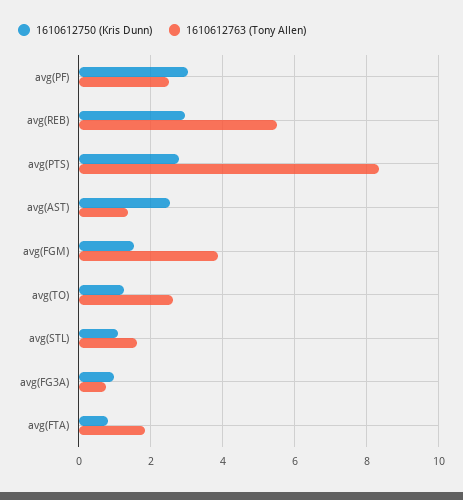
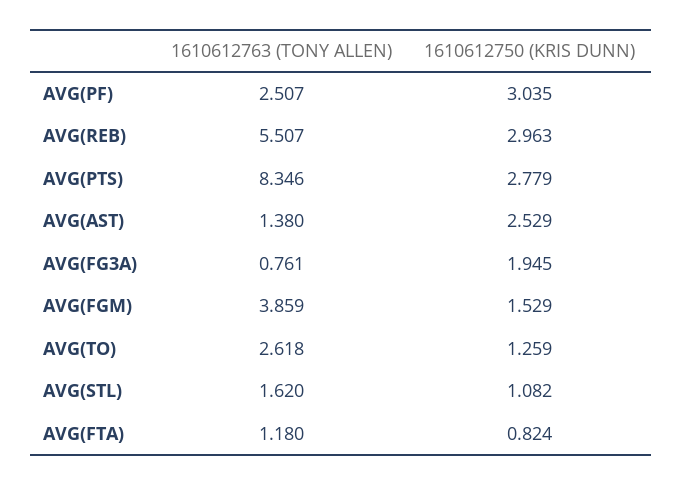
  {
    "1610612750 (Kris Dunn)": {
      "avg(PF)": 3.035,
      "avg(REB)": 2.963,
      "avg(PTS)": 2.779,
      "avg(AST)": 2.529,
      "avg(FGM)": 1.529,
      "avg(TO)": 1.259,
      "avg(STL)": 1.082,
-     "avg(FG3A)": 1,
+     "avg(FG3A)": 1.945,
      "avg(FTA)": 0.824
    },
    "1610612763 (Tony Allen)": {
      "avg(PF)": 2.507,
      "avg(REB)": 5.507,
      "avg(PTS)": 8.346,
      "avg(AST)": 1.38,
      "avg(FGM)": 3.859,
      "avg(TO)": 2.618,
      "avg(STL)": 1.62,
      "avg(FG3A)": 0.761,
-     "avg(FTA)": 1.8
+     "avg(FTA)": 1.18
    }
  }

